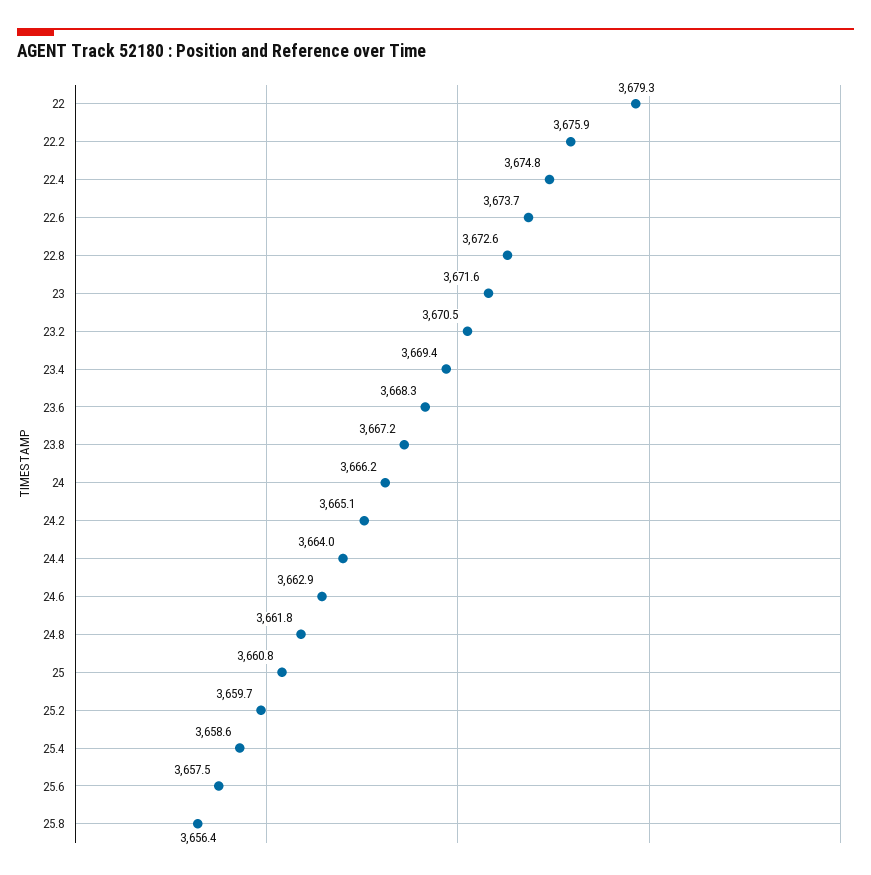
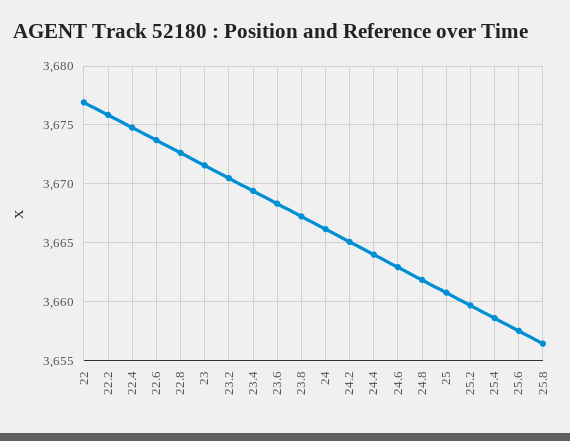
  {
-   "22": 3679.3,
+   "22": 3677,
    "22.2": 3675.9,
    "22.4": 3674.8,
    "22.6": 3673.7,
    "22.8": 3672.6,
    "23": 3671.6,
    "23.2": 3670.5,
    "23.4": 3669.4,
    "23.6": 3668.3,
    "23.8": 3667.2,
    "24": 3666.2,
    "24.2": 3665.1,
    "24.4": 3664,
    "24.6": 3662.9,
    "24.8": 3661.8,
    "25": 3660.8,
    "25.2": 3659.7,
    "25.4": 3658.6,
    "25.6": 3657.5,
    "25.8": 3656.4
  }

